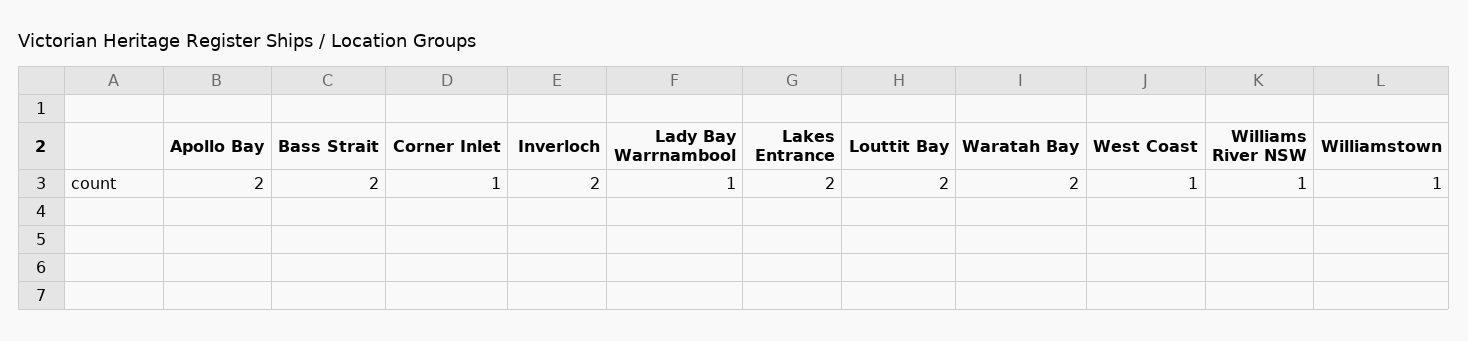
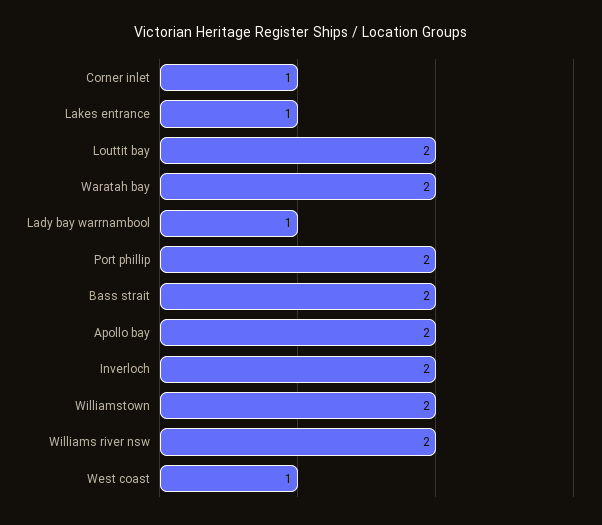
  {
    "Apollo Bay": 2,
    "Bass Strait": 2,
    "Corner Inlet": 1,
    "Inverloch": 2,
    "Lady Bay Warrnambool": 1,
-   "Lakes Entrance": 2,
+   "Lakes Entrance": 1,
    "Louttit Bay": 2,
    "Waratah Bay": 2,
    "West Coast": 1,
-   "Williams River NSW": 1,
+   "Williams River NSW": 2,
-   "Williamstown": 1
+   "Williamstown": 2,
+   "Port phillip": 2
  }

